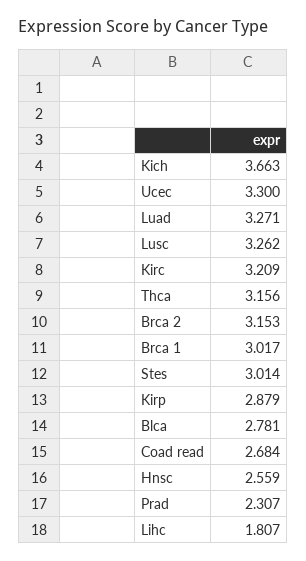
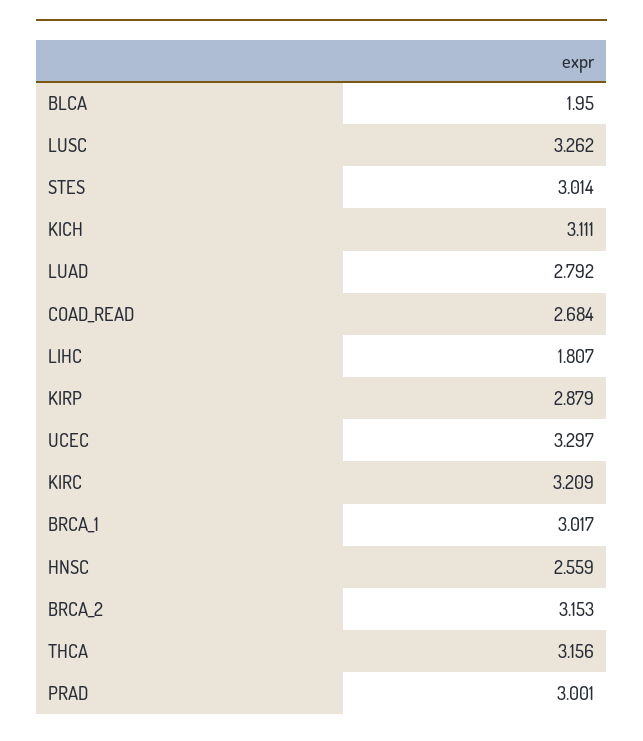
  {
-   "Kich": 3.663,
+   "Kich": 3.111,
-   "Ucec": 3.3,
+   "Ucec": 3.297,
-   "Luad": 3.271,
+   "Luad": 2.792,
    "Lusc": 3.262,
    "Kirc": 3.209,
    "Thca": 3.156,
    "Brca 2": 3.153,
    "Brca 1": 3.017,
    "Stes": 3.014,
    "Kirp": 2.879,
-   "Blca": 2.781,
+   "Blca": 1.95,
    "Coad read": 2.684,
    "Hnsc": 2.559,
-   "Prad": 2.307,
+   "Prad": 3.001,
    "Lihc": 1.807
  }

